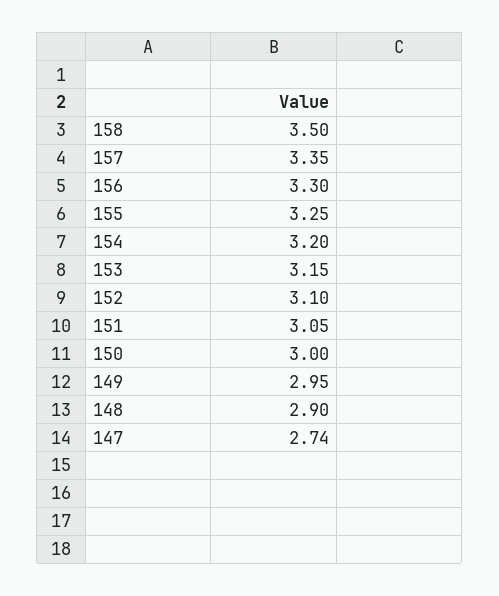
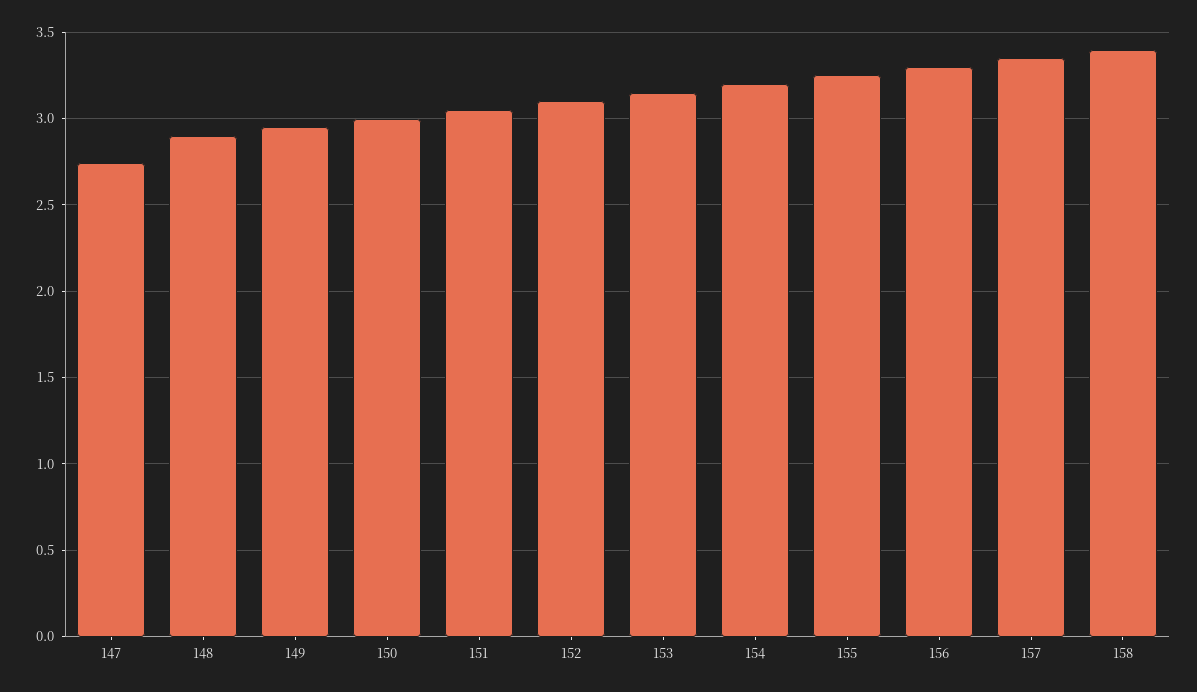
  {
-   "158": 3.5,
+   "158": 3.4,
    "157": 3.35,
    "156": 3.3,
    "155": 3.25,
    "154": 3.2,
    "153": 3.15,
    "152": 3.1,
    "151": 3.05,
    "150": 3,
    "149": 2.95,
    "148": 2.9,
    "147": 2.74
  }

